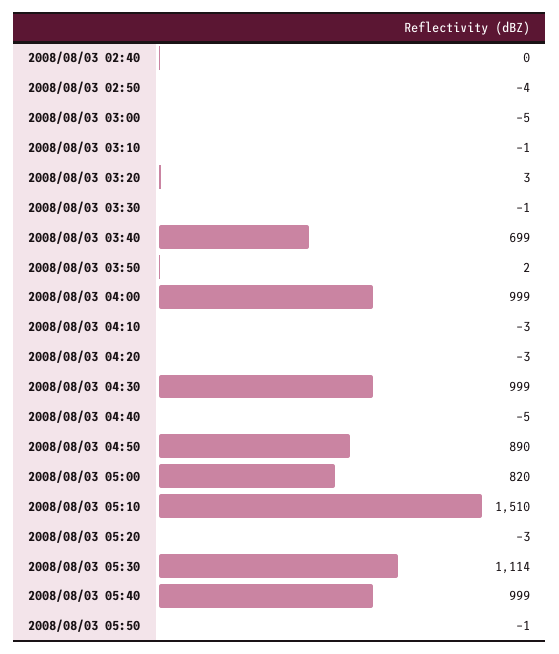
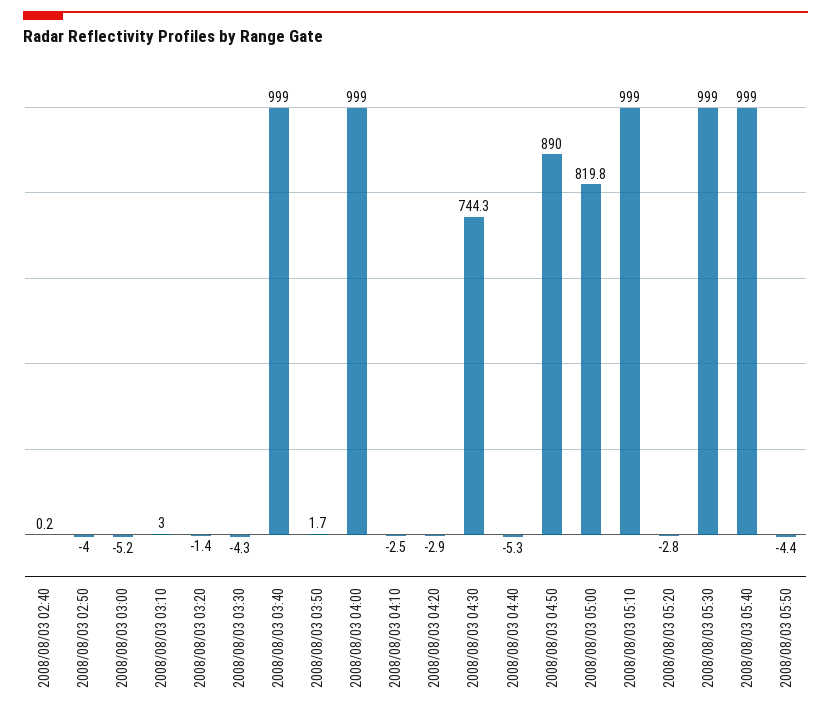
  {
    "2008/08/03 02:40": 0.2,
    "2008/08/03 02:50": -4,
    "2008/08/03 03:00": -5.2,
-   "2008/08/03 03:10": -1,
+   "2008/08/03 03:10": 3,
-   "2008/08/03 03:20": 3,
+   "2008/08/03 03:20": -1.4,
-   "2008/08/03 03:30": -1,
+   "2008/08/03 03:30": -4.3,
-   "2008/08/03 03:40": 699,
+   "2008/08/03 03:40": 999,
    "2008/08/03 03:50": 1.7,
    "2008/08/03 04:00": 999,
    "2008/08/03 04:10": -2.5,
    "2008/08/03 04:20": -2.9,
-   "2008/08/03 04:30": 999,
+   "2008/08/03 04:30": 744.3,
    "2008/08/03 04:40": -5.3,
    "2008/08/03 04:50": 890,
    "2008/08/03 05:00": 819.8,
-   "2008/08/03 05:10": 1510,
+   "2008/08/03 05:10": 999,
    "2008/08/03 05:20": -2.8,
-   "2008/08/03 05:30": 1114,
+   "2008/08/03 05:30": 999,
    "2008/08/03 05:40": 999,
-   "2008/08/03 05:50": -1
+   "2008/08/03 05:50": -4.4
  }

